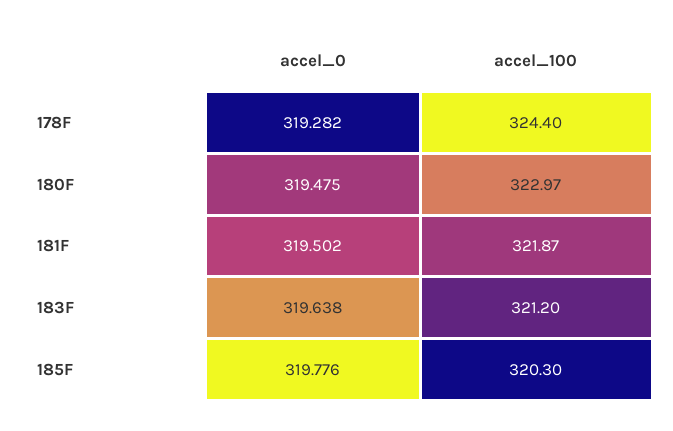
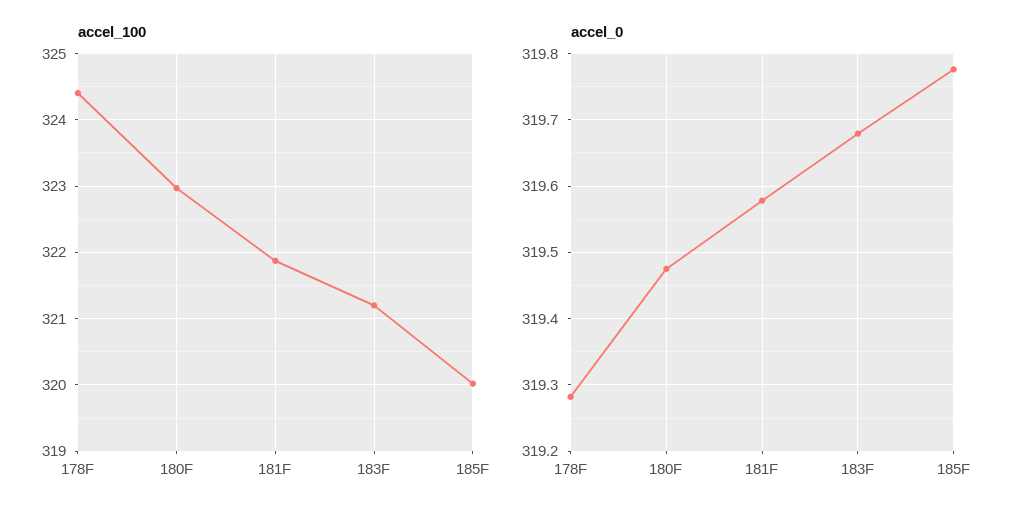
  {
    "accel_0": {
      "178F": 319.282,
      "180F": 319.475,
-     "181F": 319.502,
+     "181F": 319.58,
-     "183F": 319.638,
+     "183F": 319.68,
      "185F": 319.776
    },
    "accel_100": {
      "178F": 324.4,
      "180F": 322.97,
      "181F": 321.87,
      "183F": 321.2,
-     "185F": 320.3
+     "185F": 320
    }
  }

